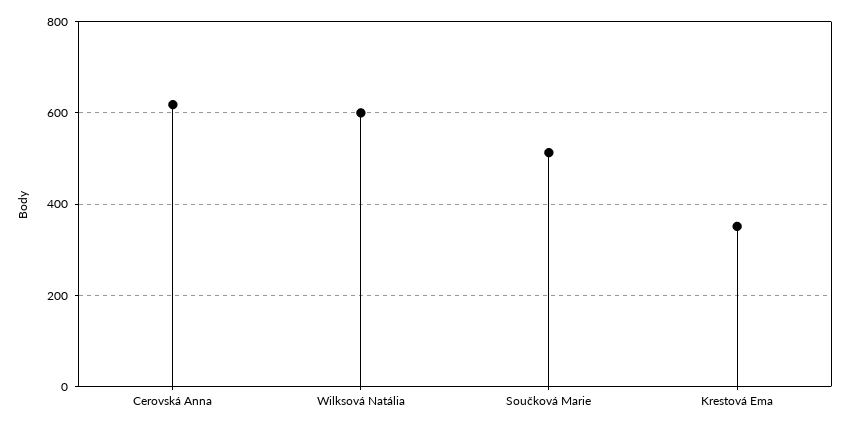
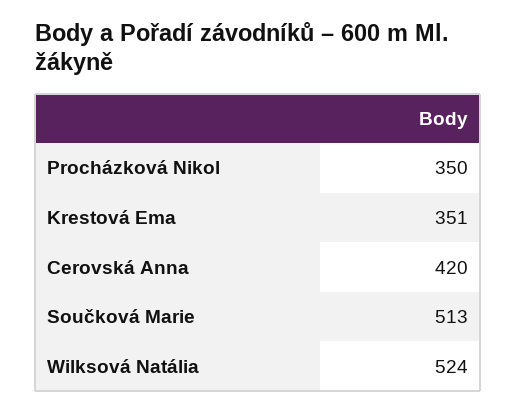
  {
-   "Cerovská Anna": 620,
+   "Cerovská Anna": 420,
-   "Wilksová Natália": 600,
+   "Wilksová Natália": 524,
    "Součková Marie": 513,
-   "Krestová Ema": 351
+   "Krestová Ema": 351,
+   "Procházková Nikol": 350
  }

